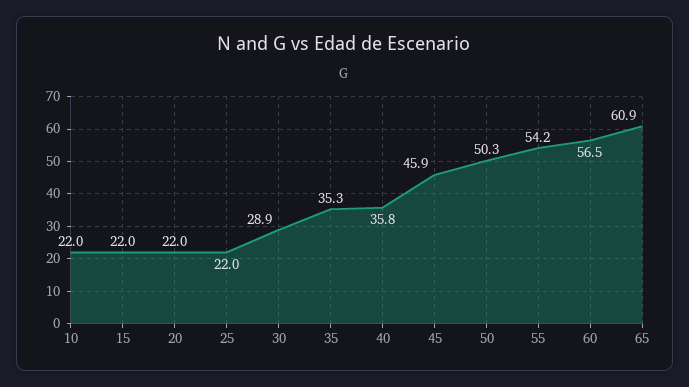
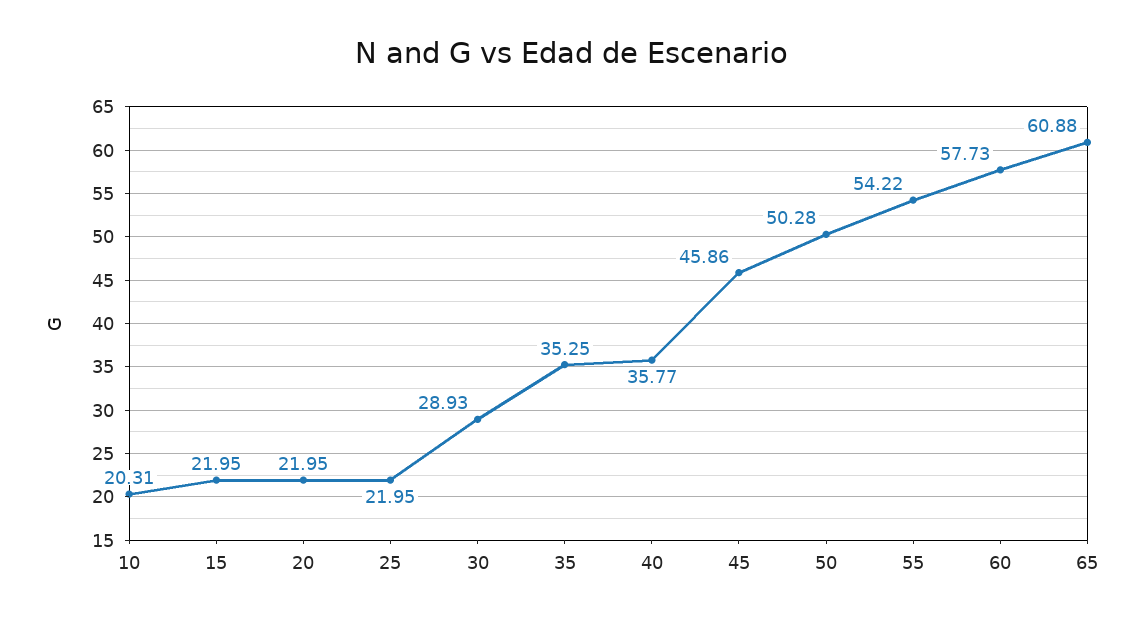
  {
-   "10": 22,
+   "10": 20.31,
    "15": 21.95,
    "20": 21.95,
    "25": 21.95,
    "30": 28.93,
    "35": 35.25,
    "40": 35.77,
    "45": 45.86,
    "50": 50.28,
    "55": 54.22,
-   "60": 56.5,
+   "60": 57.73,
    "65": 60.88
  }

